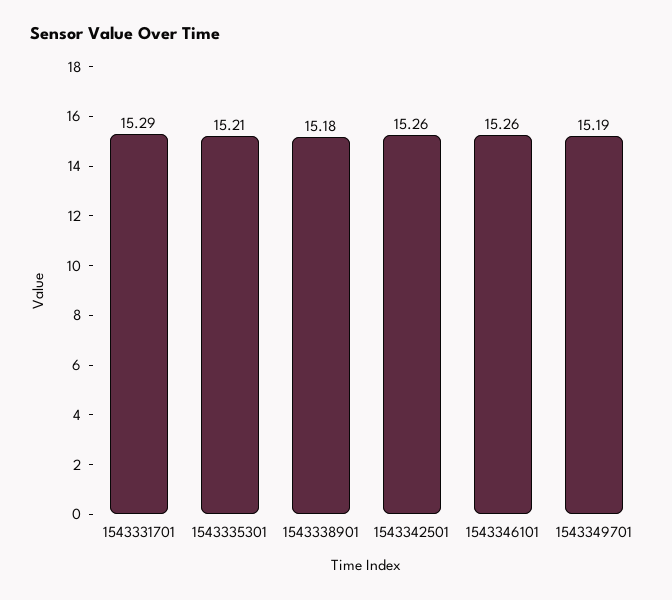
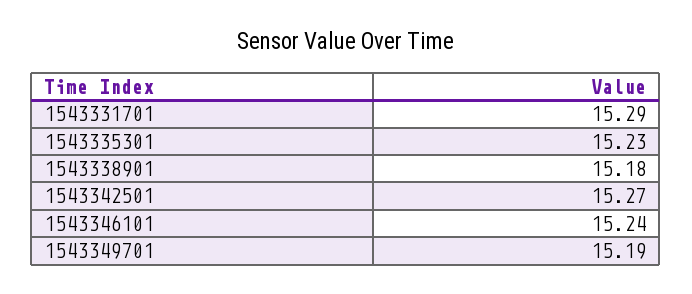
  {
    "1543331701": 15.29,
-   "1543335301": 15.21,
+   "1543335301": 15.23,
    "1543338901": 15.18,
-   "1543342501": 15.26,
+   "1543342501": 15.27,
-   "1543346101": 15.26,
+   "1543346101": 15.24,
    "1543349701": 15.19
  }

